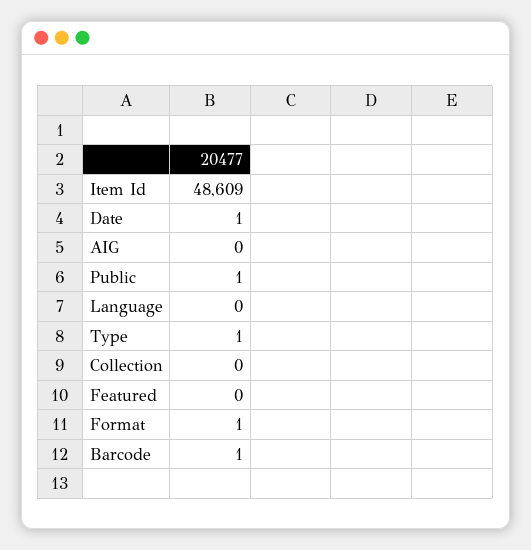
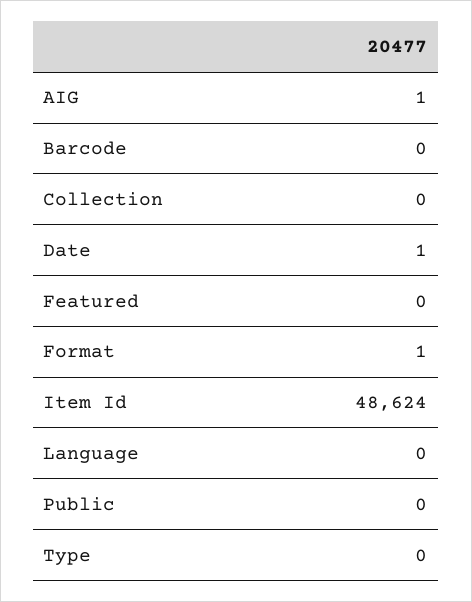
  {
-   "Item Id": 48609,
+   "Item Id": 48624,
    "Date": 1,
-   "AIG": 0,
+   "AIG": 1,
-   "Public": 1,
+   "Public": 0,
    "Language": 0,
-   "Type": 1,
+   "Type": 0,
    "Collection": 0,
    "Featured": 0,
    "Format": 1,
-   "Barcode": 1
+   "Barcode": 0
  }

